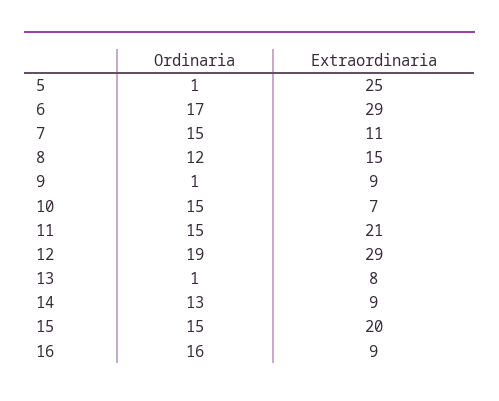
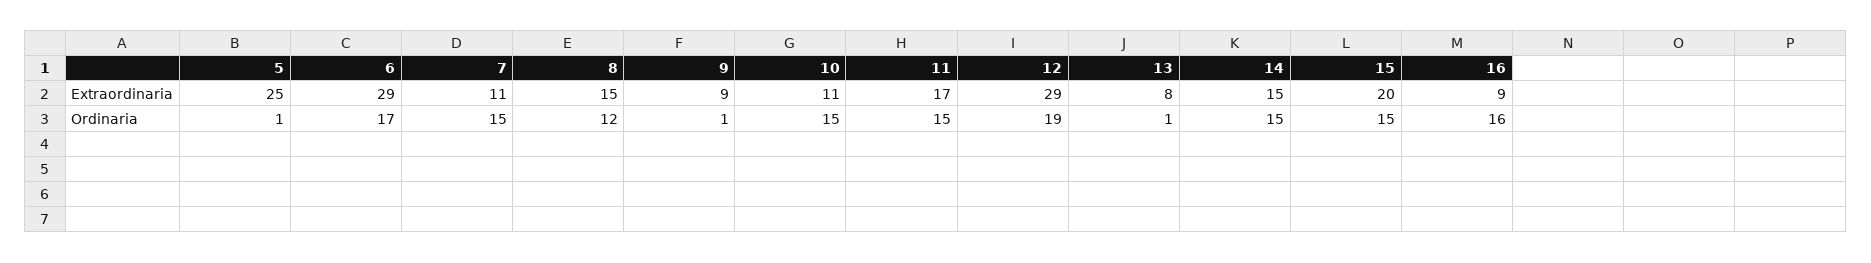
  {
    "Ordinaria": {
      "5": 1,
      "6": 17,
      "7": 15,
      "8": 12,
      "9": 1,
      "10": 15,
      "11": 15,
      "12": 19,
      "13": 1,
-     "14": 13,
+     "14": 15,
      "15": 15,
      "16": 16
    },
    "Extraordinaria": {
      "5": 25,
      "6": 29,
      "7": 11,
      "8": 15,
      "9": 9,
-     "10": 7,
+     "10": 11,
-     "11": 21,
+     "11": 17,
      "12": 29,
      "13": 8,
-     "14": 9,
+     "14": 15,
      "15": 20,
      "16": 9
    }
  }

